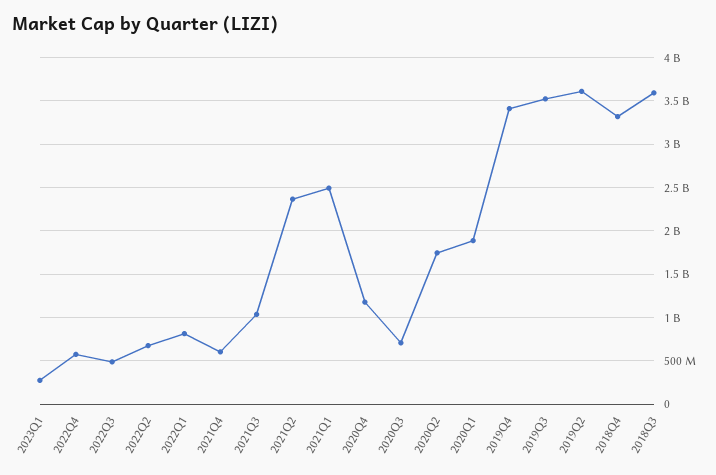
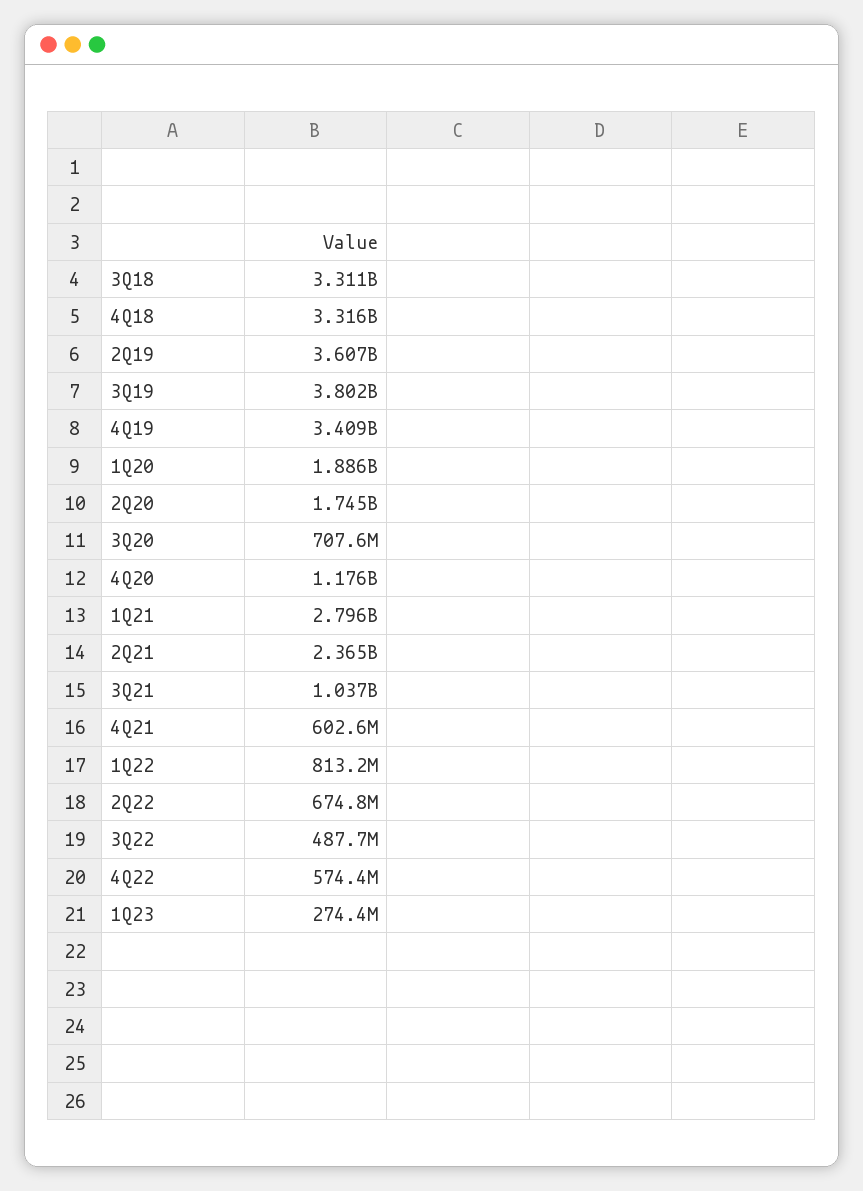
  {
    "2023Q1": 274400000,
    "2022Q4": 574400000,
    "2022Q3": 487700000,
    "2022Q2": 674800000,
    "2022Q1": 813200000,
    "2021Q4": 602600000,
    "2021Q3": 1037000000,
    "2021Q2": 2365000000,
-   "2021Q1": 2500000000,
+   "2021Q1": 2796000000,
    "2020Q4": 1176000000,
    "2020Q3": 707600000,
    "2020Q2": 1745000000,
    "2020Q1": 1886000000,
    "2019Q4": 3409000000,
-   "2019Q3": 3500000000,
+   "2019Q3": 3802000000,
    "2019Q2": 3607000000,
    "2018Q4": 3316000000,
-   "2018Q3": 3600000000
+   "2018Q3": 3311000000
  }

